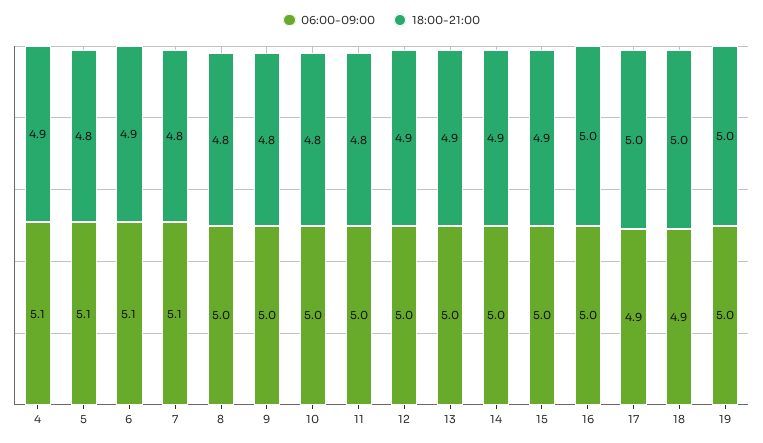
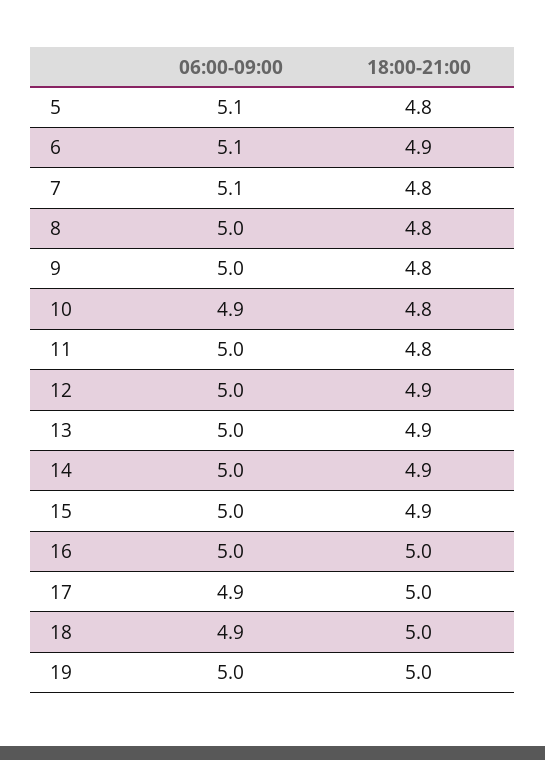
  {
    "06:00-09:00": {
-     "4": 5.1,
      "5": 5.1,
      "6": 5.1,
      "7": 5.1,
      "8": 5,
      "9": 5,
-     "10": 5,
+     "10": 4.9,
      "11": 5,
      "12": 5,
      "13": 5,
      "14": 5,
      "15": 5,
      "16": 5,
      "17": 4.9,
      "18": 4.9,
      "19": 5
    },
    "18:00-21:00": {
-     "4": 4.9,
      "5": 4.8,
      "6": 4.9,
      "7": 4.8,
      "8": 4.8,
      "9": 4.8,
      "10": 4.8,
      "11": 4.8,
      "12": 4.9,
      "13": 4.9,
      "14": 4.9,
      "15": 4.9,
      "16": 5,
      "17": 5,
      "18": 5,
      "19": 5
    }
  }

